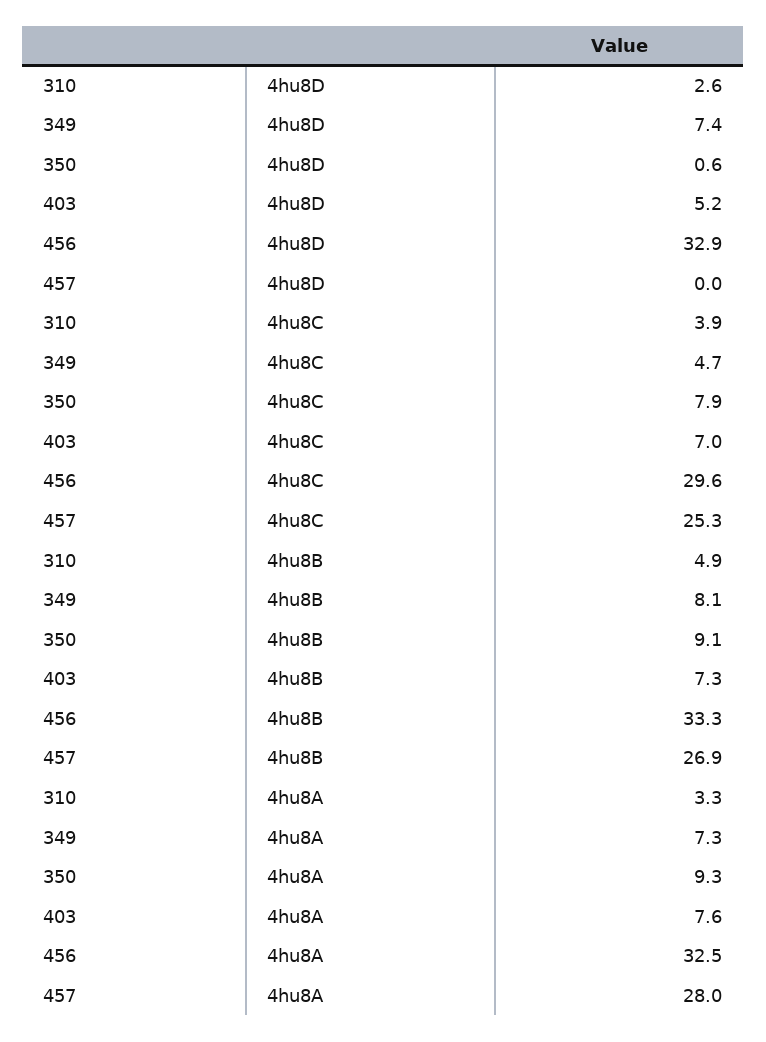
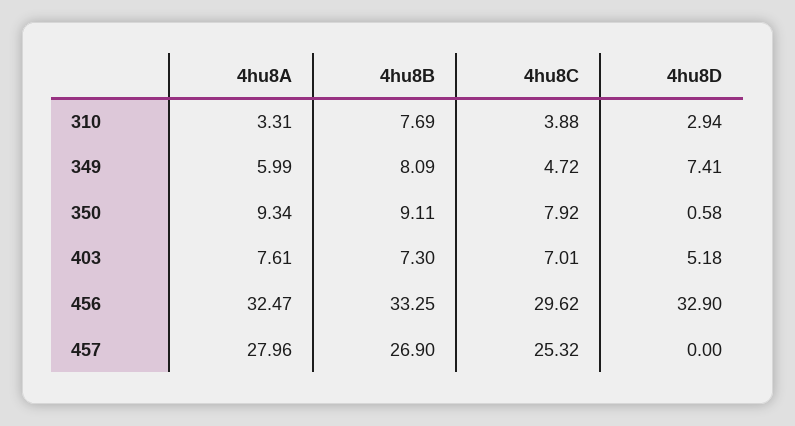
  {
    "310": {
-     "4hu8D": 2.6,
+     "4hu8D": 2.94,
      "4hu8C": 3.88,
-     "4hu8B": 4.9,
+     "4hu8B": 7.69,
      "4hu8A": 3.31
    },
    "349": {
      "4hu8D": 7.41,
      "4hu8C": 4.72,
      "4hu8B": 8.09,
-     "4hu8A": 7.3
+     "4hu8A": 5.99
    },
    "350": {
      "4hu8D": 0.58,
      "4hu8C": 7.92,
      "4hu8B": 9.11,
      "4hu8A": 9.34
    },
    "403": {
      "4hu8D": 5.18,
      "4hu8C": 7.01,
      "4hu8B": 7.3,
      "4hu8A": 7.61
    },
    "456": {
      "4hu8D": 32.9,
      "4hu8C": 29.62,
      "4hu8B": 33.25,
      "4hu8A": 32.47
    },
    "457": {
      "4hu8D": 0,
      "4hu8C": 25.32,
      "4hu8B": 26.9,
      "4hu8A": 27.96
    }
  }

